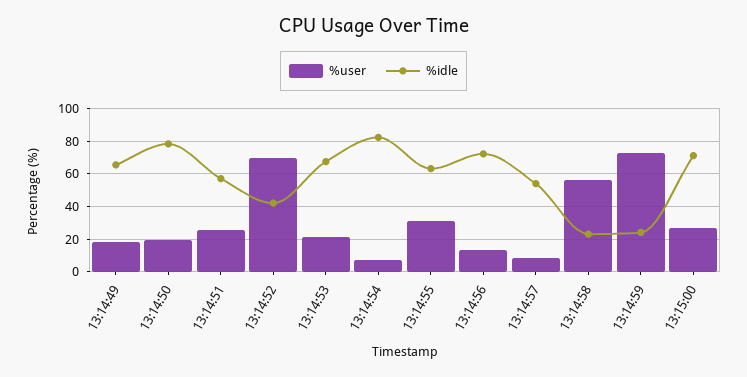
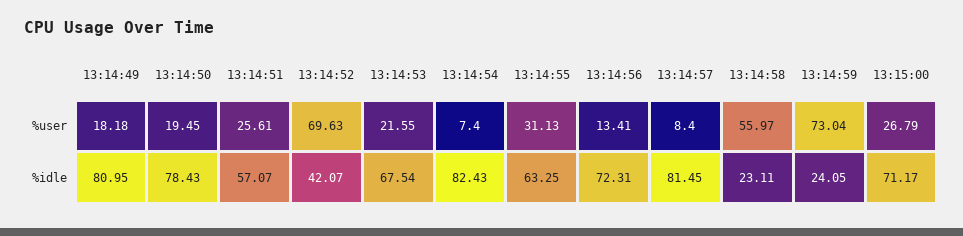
  {
    "%user": {
      "13:14:49": 18.18,
      "13:14:50": 19.45,
      "13:14:51": 25.61,
      "13:14:52": 69.63,
      "13:14:53": 21.55,
      "13:14:54": 7.4,
      "13:14:55": 31.13,
      "13:14:56": 13.41,
      "13:14:57": 8.4,
      "13:14:58": 55.97,
      "13:14:59": 73.04,
      "13:15:00": 26.79
    },
    "%idle": {
-     "13:14:49": 65,
+     "13:14:49": 80.95,
      "13:14:50": 78.43,
      "13:14:51": 57.07,
      "13:14:52": 42.07,
      "13:14:53": 67.54,
      "13:14:54": 82.43,
      "13:14:55": 63.25,
      "13:14:56": 72.31,
-     "13:14:57": 55,
+     "13:14:57": 81.45,
      "13:14:58": 23.11,
      "13:14:59": 24.05,
      "13:15:00": 71.17
    }
  }

